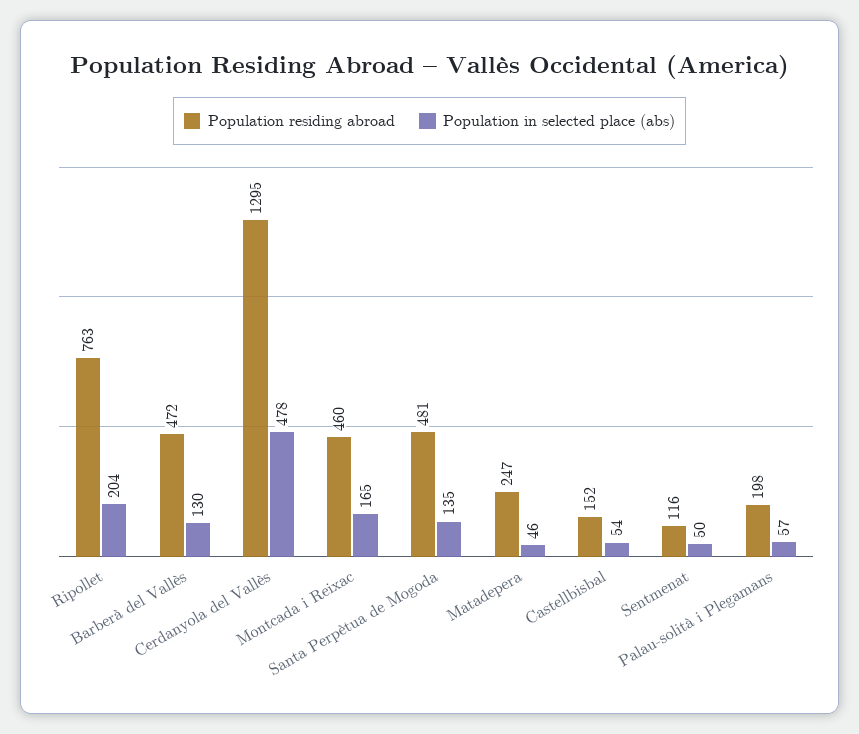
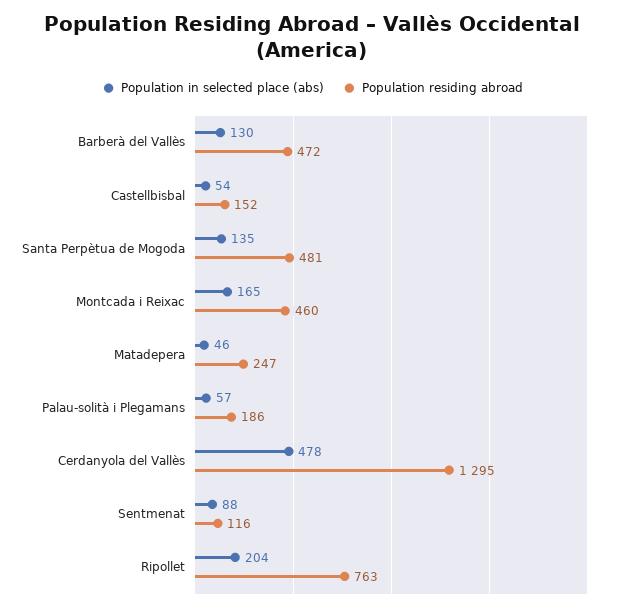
  {
    "Population residing abroad": {
      "Ripollet": 763,
      "Barberà del Vallès": 472,
      "Cerdanyola del Vallès": 1295,
      "Montcada i Reixac": 460,
      "Santa Perpètua de Mogoda": 481,
      "Matadepera": 247,
      "Castellbisbal": 152,
      "Sentmenat": 116,
-     "Palau-solità i Plegamans": 198
+     "Palau-solità i Plegamans": 186
    },
    "Population in selected place (abs)": {
      "Ripollet": 204,
      "Barberà del Vallès": 130,
      "Cerdanyola del Vallès": 478,
      "Montcada i Reixac": 165,
      "Santa Perpètua de Mogoda": 135,
      "Matadepera": 46,
      "Castellbisbal": 54,
-     "Sentmenat": 50,
+     "Sentmenat": 88,
      "Palau-solità i Plegamans": 57
    }
  }

